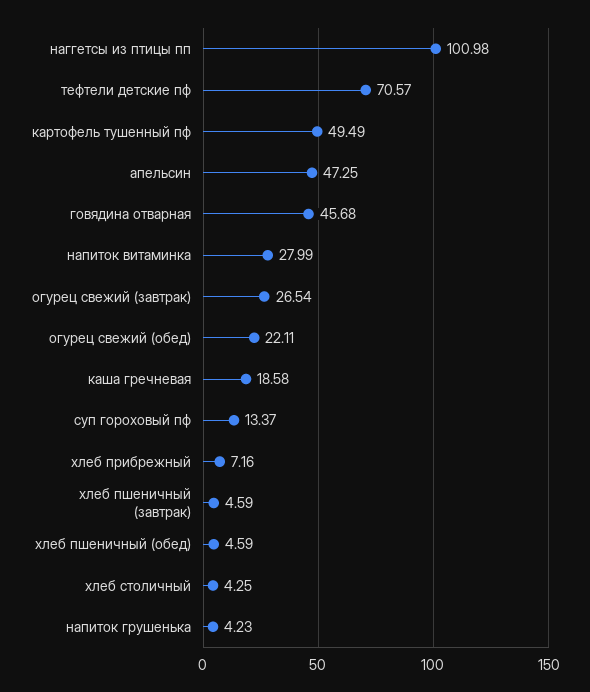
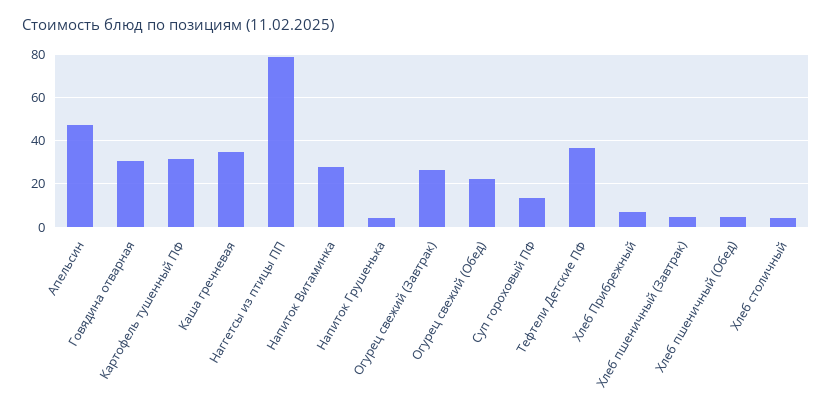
  {
-   "наггетсы из птицы пп": 100.98,
+   "наггетсы из птицы пп": 80,
-   "тефтели детские пф": 70.57,
+   "тефтели детские пф": 35,
-   "картофель тушенный пф": 49.49,
+   "картофель тушенный пф": 30,
    "апельсин": 47.25,
-   "говядина отварная": 45.68,
+   "говядина отварная": 30,
    "напиток витаминка": 27.99,
    "огурец свежий (завтрак)": 26.54,
    "огурец свежий (обед)": 22.11,
-   "каша гречневая": 18.58,
+   "каша гречневая": 35,
    "суп гороховый пф": 13.37,
    "хлеб прибрежный": 7.16,
    "хлеб пшеничный (завтрак)": 4.59,
    "хлеб пшеничный (обед)": 4.59,
    "хлеб столичный": 4.25,
    "напиток грушенька": 4.23
  }

